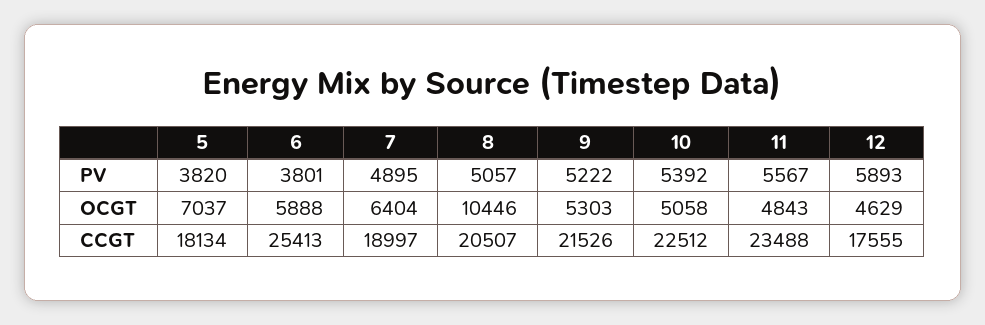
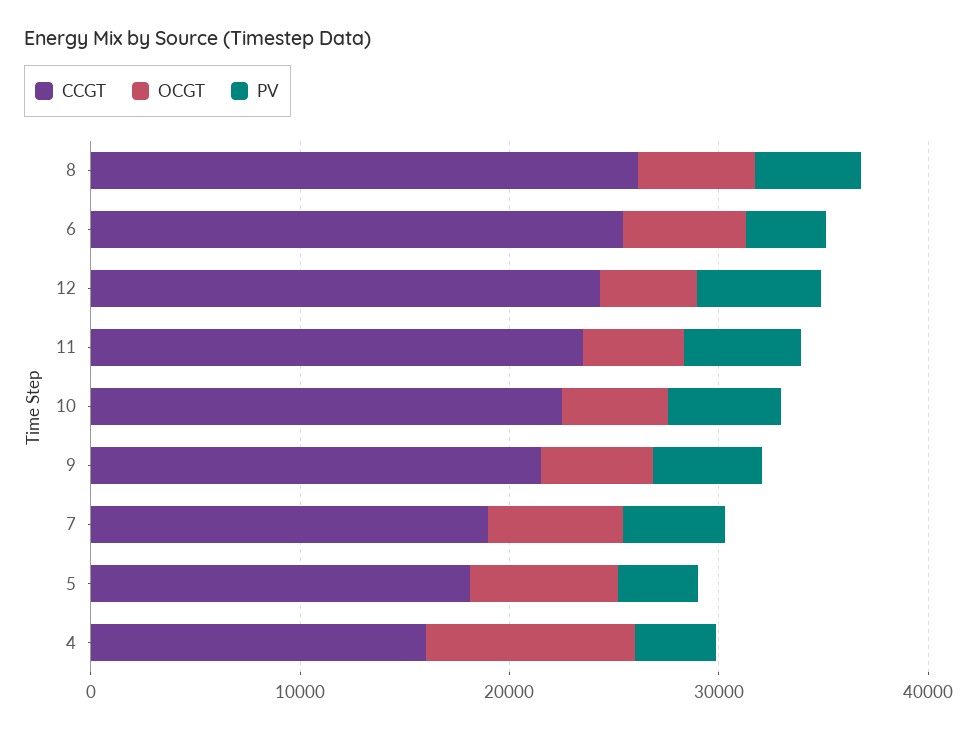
  {
    "PV": {
      "5": 3820,
      "6": 3801,
      "7": 4895,
      "8": 5057,
      "9": 5222,
      "10": 5392,
      "11": 5567,
-     "12": 5893
+     "12": 5893,
+     "4": 4000
    },
    "OCGT": {
      "5": 7037,
      "6": 5888,
      "7": 6404,
-     "8": 10446,
+     "8": 6000,
      "9": 5303,
      "10": 5058,
      "11": 4843,
-     "12": 4629
+     "12": 4629,
+     "4": 10000
    },
    "CCGT": {
      "5": 18134,
      "6": 25413,
      "7": 18997,
-     "8": 20507,
+     "8": 26000,
      "9": 21526,
      "10": 22512,
      "11": 23488,
-     "12": 17555
+     "12": 24000,
+     "4": 16000
    }
  }

